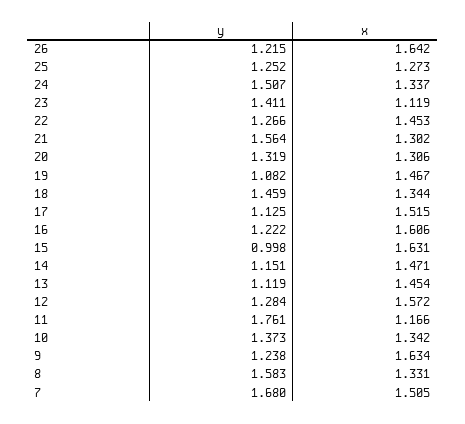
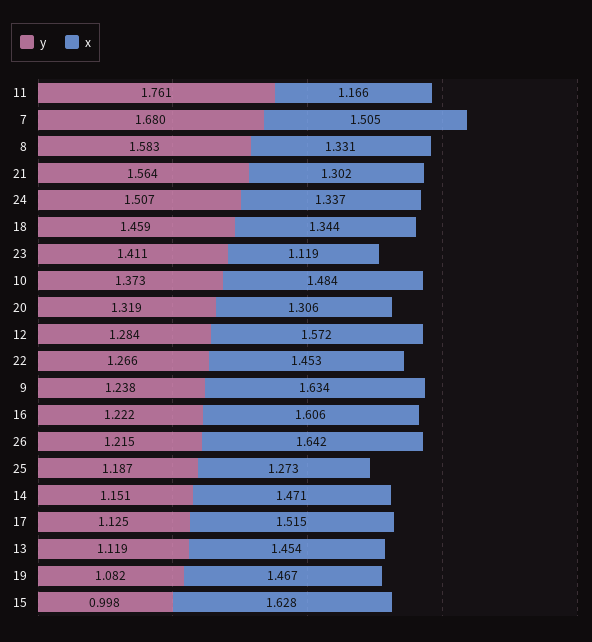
  {
    "y": {
      "26": 1.215,
-     "25": 1.252,
+     "25": 1.187,
      "24": 1.507,
      "23": 1.411,
      "22": 1.266,
      "21": 1.564,
      "20": 1.319,
      "19": 1.082,
      "18": 1.459,
      "17": 1.125,
      "16": 1.222,
      "15": 0.998,
      "14": 1.151,
      "13": 1.119,
      "12": 1.284,
      "11": 1.761,
      "10": 1.373,
      "9": 1.238,
      "8": 1.583,
      "7": 1.68
    },
    "x": {
      "26": 1.642,
      "25": 1.273,
      "24": 1.337,
      "23": 1.119,
      "22": 1.453,
      "21": 1.302,
      "20": 1.306,
      "19": 1.467,
      "18": 1.344,
      "17": 1.515,
      "16": 1.606,
-     "15": 1.631,
+     "15": 1.628,
      "14": 1.471,
      "13": 1.454,
      "12": 1.572,
      "11": 1.166,
-     "10": 1.342,
+     "10": 1.484,
      "9": 1.634,
      "8": 1.331,
      "7": 1.505
    }
  }

